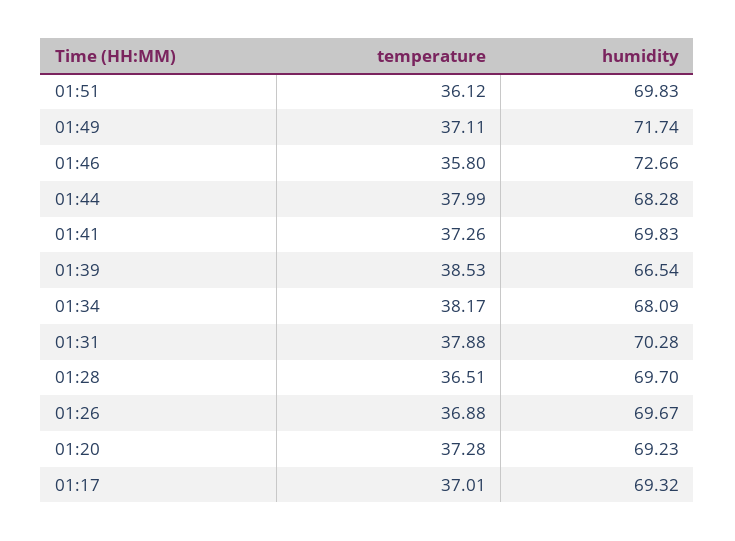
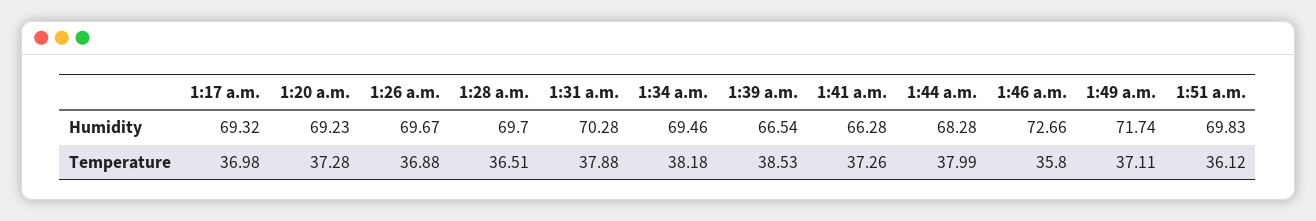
  {
    "temperature": {
      "01:51": 36.12,
      "01:49": 37.11,
      "01:46": 35.8,
      "01:44": 37.99,
      "01:41": 37.26,
      "01:39": 38.53,
-     "01:34": 38.17,
+     "01:34": 38.18,
      "01:31": 37.88,
      "01:28": 36.51,
      "01:26": 36.88,
      "01:20": 37.28,
-     "01:17": 37.01
+     "01:17": 36.98
    },
    "humidity": {
      "01:51": 69.83,
      "01:49": 71.74,
      "01:46": 72.66,
      "01:44": 68.28,
-     "01:41": 69.83,
+     "01:41": 66.28,
      "01:39": 66.54,
-     "01:34": 68.09,
+     "01:34": 69.46,
      "01:31": 70.28,
      "01:28": 69.7,
      "01:26": 69.67,
      "01:20": 69.23,
      "01:17": 69.32
    }
  }

